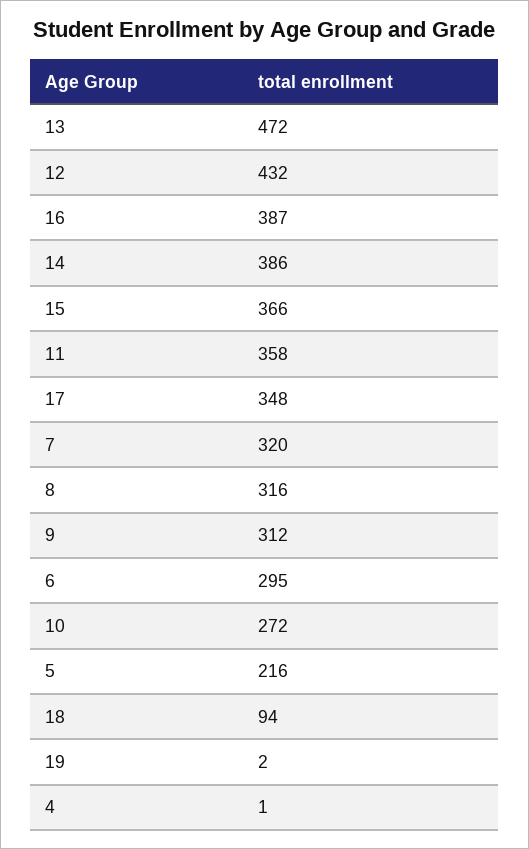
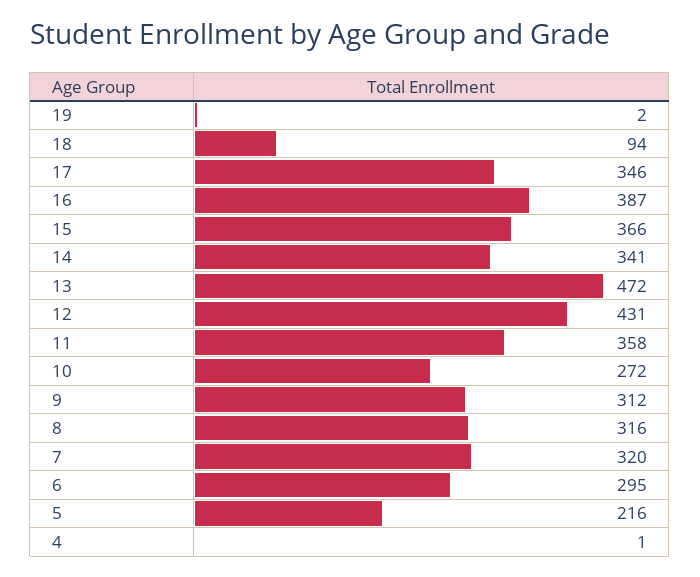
  {
    "13": 472,
-   "12": 432,
+   "12": 431,
    "16": 387,
-   "14": 386,
+   "14": 341,
    "15": 366,
    "11": 358,
-   "17": 348,
+   "17": 346,
    "7": 320,
    "8": 316,
    "9": 312,
    "6": 295,
    "10": 272,
    "5": 216,
    "18": 94,
    "19": 2,
    "4": 1
  }

